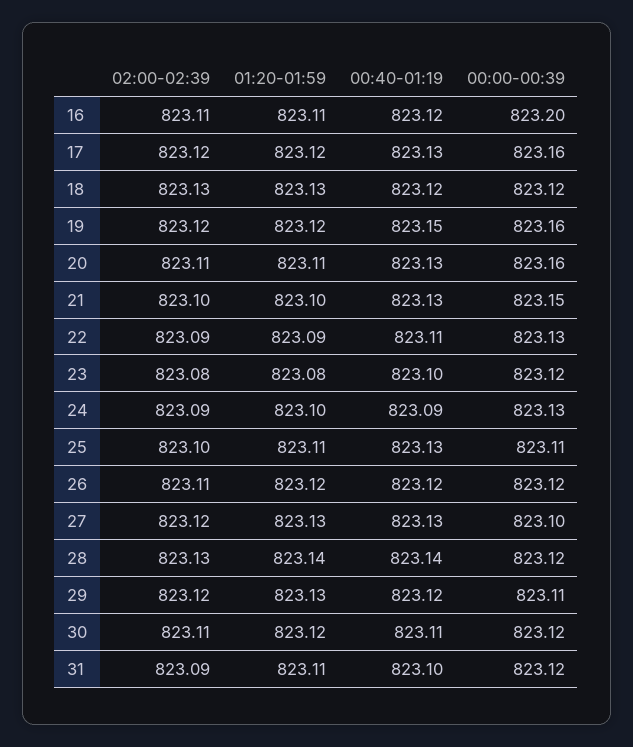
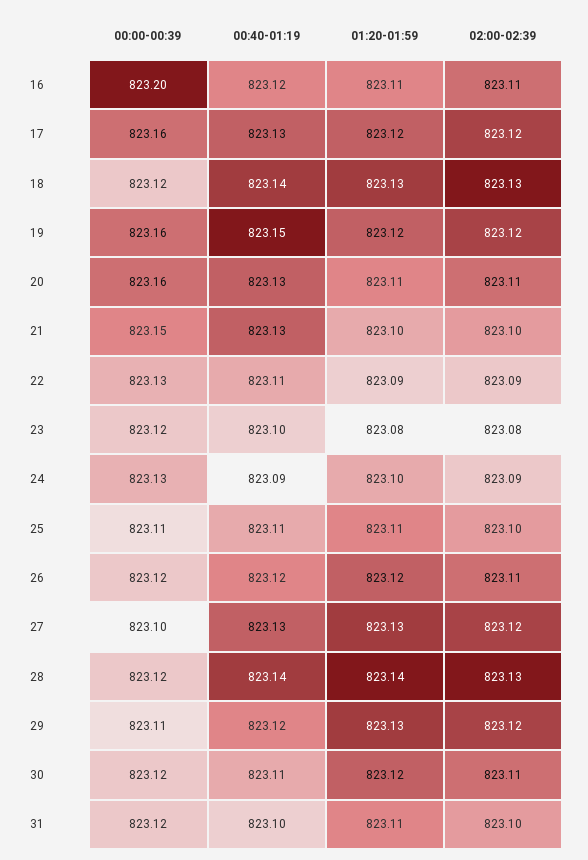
  {
    "02:00-02:39": {
      "16": 823.11,
      "17": 823.12,
      "18": 823.13,
      "19": 823.12,
      "20": 823.11,
      "21": 823.1,
      "22": 823.09,
      "23": 823.08,
      "24": 823.09,
      "25": 823.1,
      "26": 823.11,
      "27": 823.12,
      "28": 823.13,
      "29": 823.12,
      "30": 823.11,
-     "31": 823.09
+     "31": 823.1
    },
    "01:20-01:59": {
      "16": 823.11,
      "17": 823.12,
      "18": 823.13,
      "19": 823.12,
      "20": 823.11,
      "21": 823.1,
      "22": 823.09,
      "23": 823.08,
      "24": 823.1,
      "25": 823.11,
      "26": 823.12,
      "27": 823.13,
      "28": 823.14,
      "29": 823.13,
      "30": 823.12,
      "31": 823.11
    },
    "00:40-01:19": {
      "16": 823.12,
      "17": 823.13,
-     "18": 823.12,
+     "18": 823.14,
      "19": 823.15,
      "20": 823.13,
      "21": 823.13,
      "22": 823.11,
      "23": 823.1,
      "24": 823.09,
-     "25": 823.13,
+     "25": 823.11,
      "26": 823.12,
      "27": 823.13,
      "28": 823.14,
      "29": 823.12,
      "30": 823.11,
      "31": 823.1
    },
    "00:00-00:39": {
      "16": 823.2,
      "17": 823.16,
      "18": 823.12,
      "19": 823.16,
      "20": 823.16,
      "21": 823.15,
      "22": 823.13,
      "23": 823.12,
      "24": 823.13,
      "25": 823.11,
      "26": 823.12,
      "27": 823.1,
      "28": 823.12,
      "29": 823.11,
      "30": 823.12,
      "31": 823.12
    }
  }

